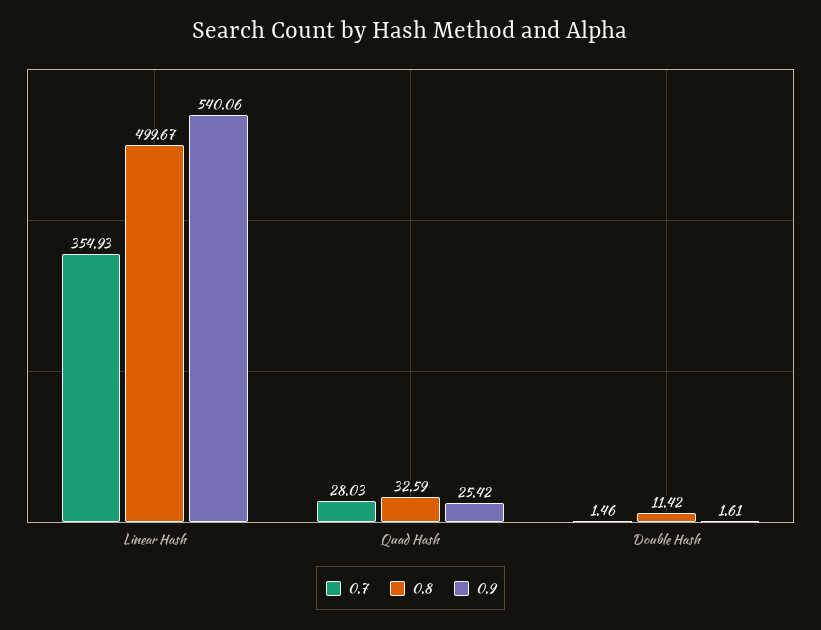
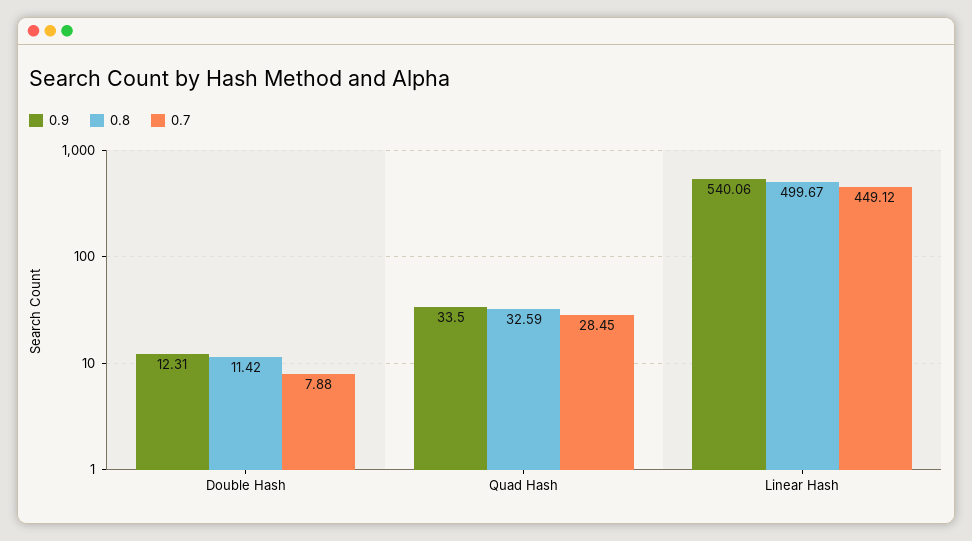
  {
    "0.7": {
-     "Linear Hash": 354.93,
+     "Linear Hash": 449.12,
-     "Quad Hash": 28.03,
+     "Quad Hash": 28.45,
-     "Double Hash": 1.46
+     "Double Hash": 7.88
    },
    "0.8": {
      "Linear Hash": 499.67,
      "Quad Hash": 32.59,
      "Double Hash": 11.42
    },
    "0.9": {
      "Linear Hash": 540.06,
-     "Quad Hash": 25.42,
+     "Quad Hash": 33.5,
-     "Double Hash": 1.61
+     "Double Hash": 12.31
    }
  }

